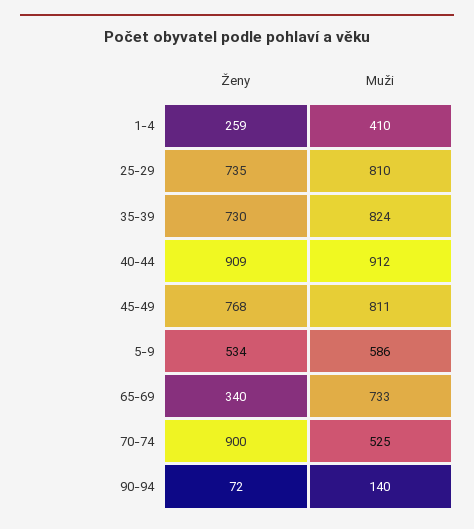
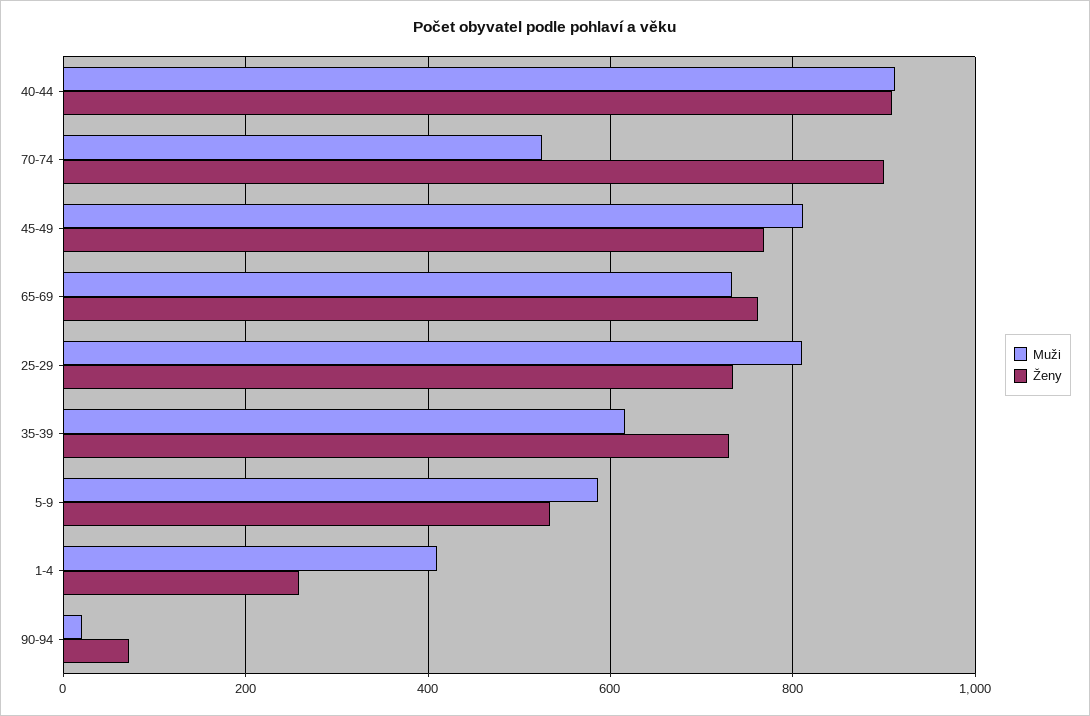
  {
    "Ženy": {
      "1-4": 259,
      "25-29": 735,
      "35-39": 730,
      "40-44": 909,
      "45-49": 768,
      "5-9": 534,
-     "65-69": 340,
+     "65-69": 760,
      "70-74": 900,
      "90-94": 72
    },
    "Muži": {
      "1-4": 410,
      "25-29": 810,
-     "35-39": 824,
+     "35-39": 620,
      "40-44": 912,
      "45-49": 811,
      "5-9": 586,
      "65-69": 733,
      "70-74": 525,
-     "90-94": 140
+     "90-94": 20
    }
  }

